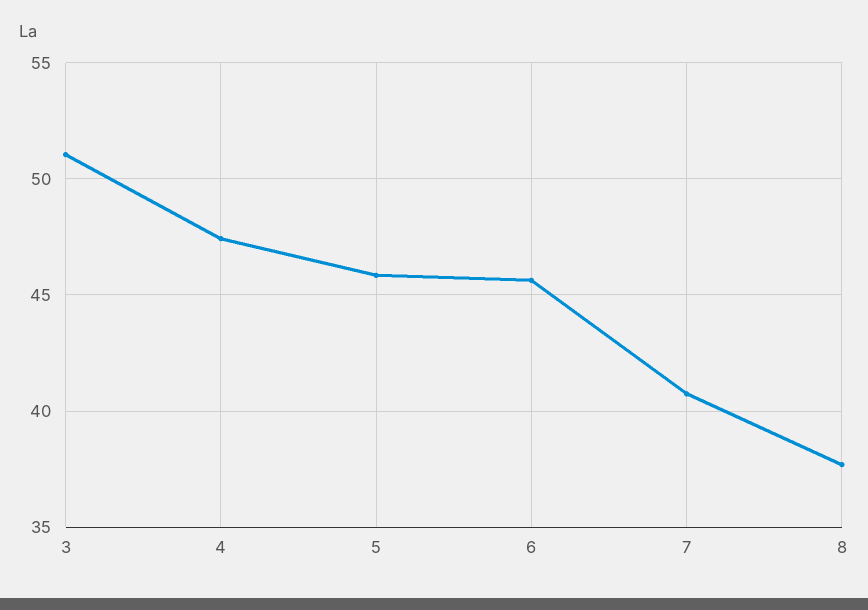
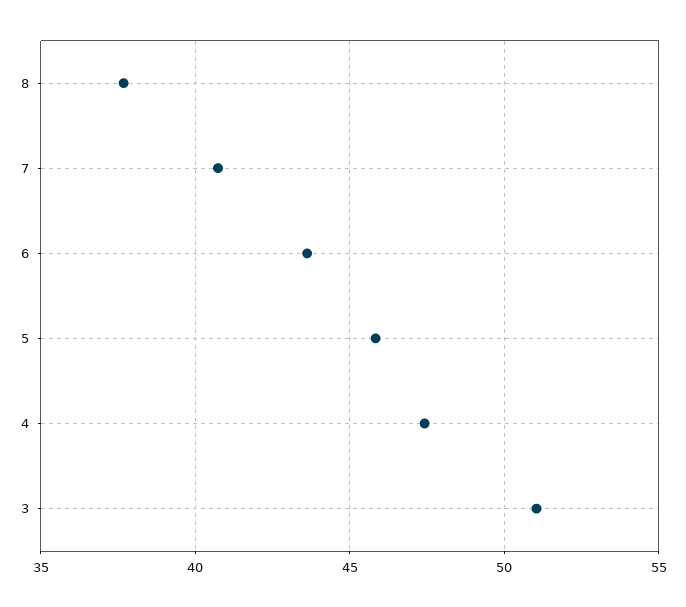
  {
    "3": 51,
    "4": 47.5,
    "5": 46,
-   "6": 45.5,
+   "6": 43.5,
    "7": 40.5,
    "8": 37.5
  }

